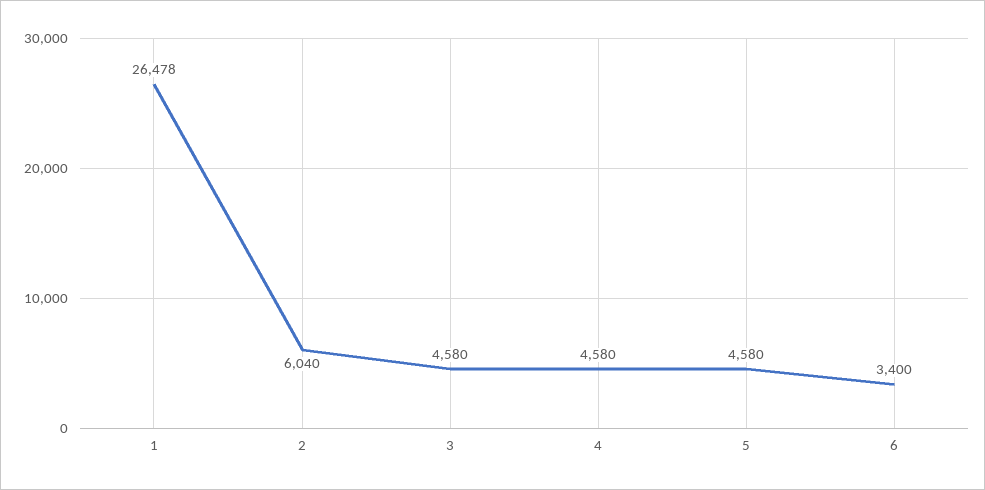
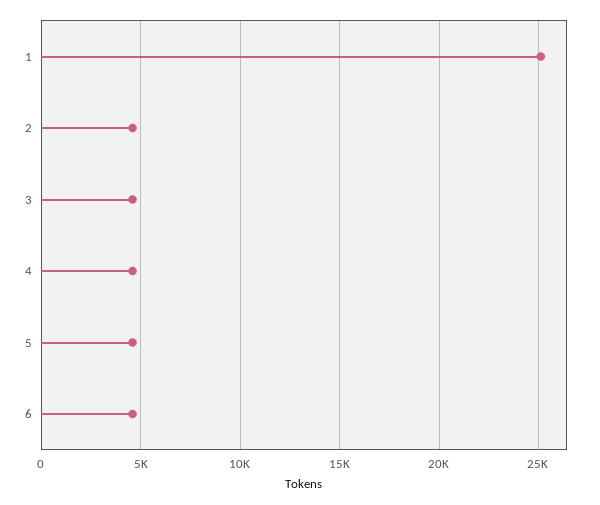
  {
-   "1": 26478,
+   "1": 25000,
-   "2": 6040,
+   "2": 4500,
    "3": 4580,
    "4": 4580,
    "5": 4580,
-   "6": 3400
+   "6": 4500
  }

